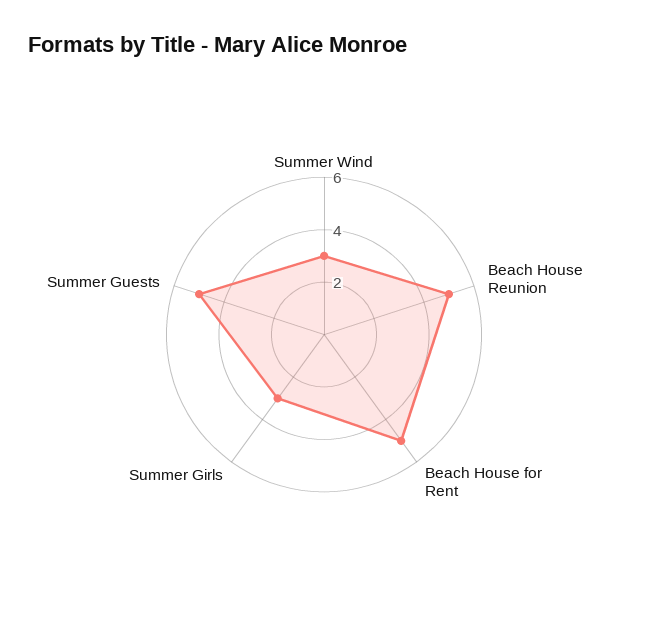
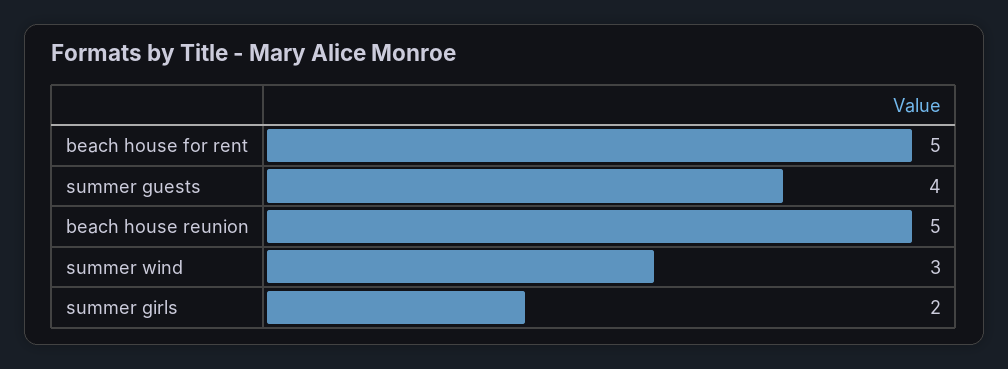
  {
    "Summer Wind": 3,
    "Beach House Reunion": 5,
    "Beach House for Rent": 5,
-   "Summer Girls": 3,
+   "Summer Girls": 2,
-   "Summer Guests": 5
+   "Summer Guests": 4
  }

